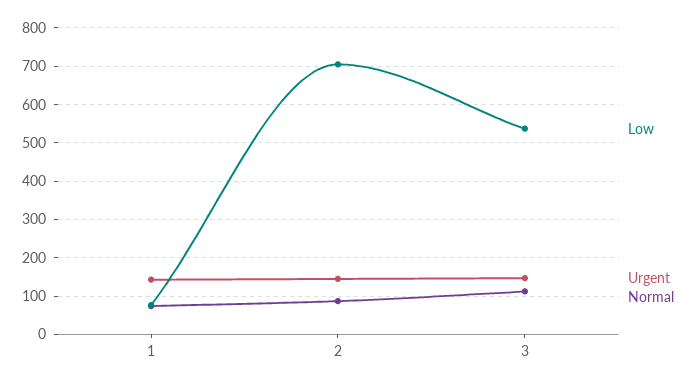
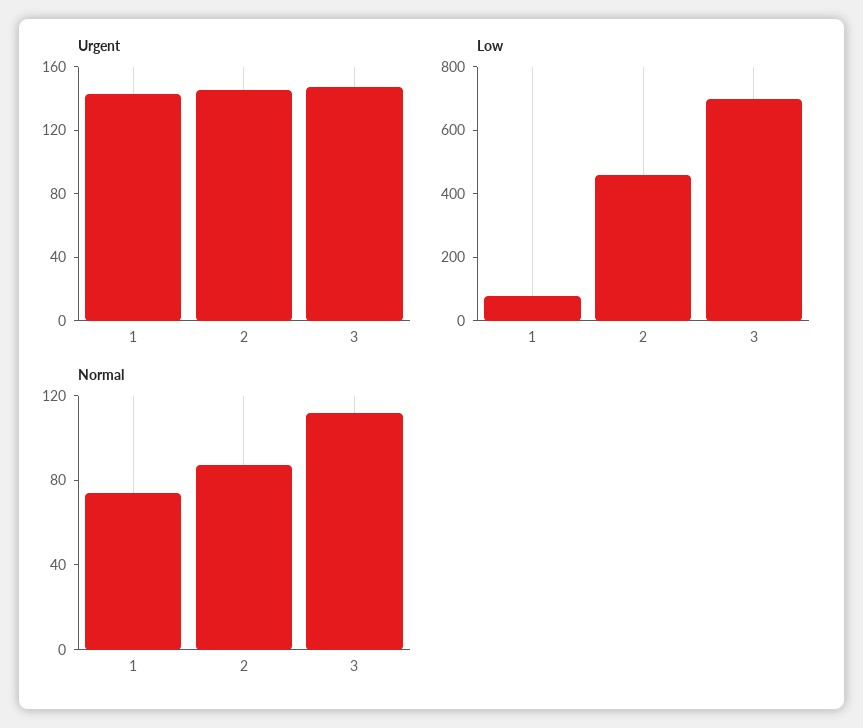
  {
    "Low": {
      "1": 80,
-     "2": 700,
+     "2": 450,
-     "3": 540
+     "3": 700
    },
    "Urgent": {
      "1": 140,
      "2": 150,
      "3": 150
    },
    "Normal": {
      "1": 70,
      "2": 90,
      "3": 110
    }
  }

